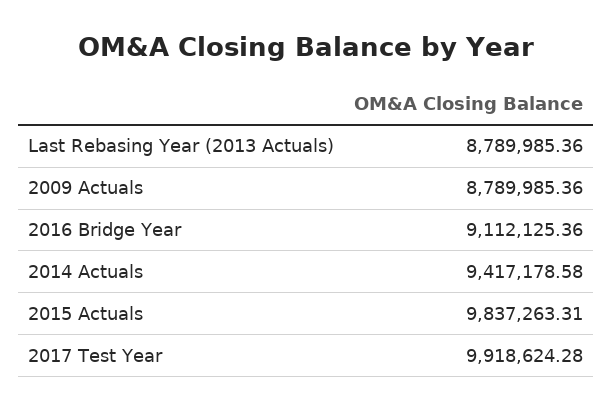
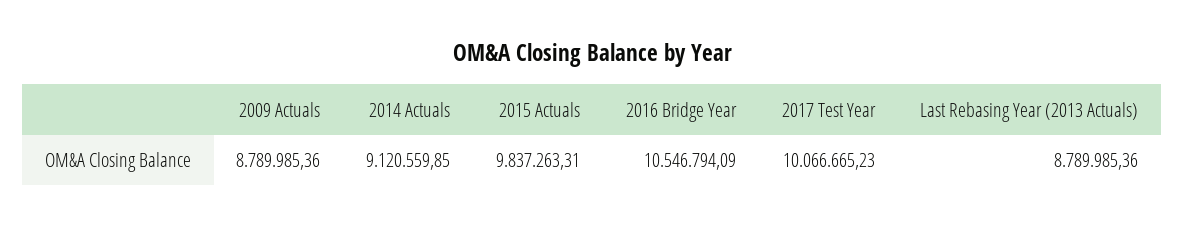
  {
    "Last Rebasing Year (2013 Actuals)": 8789985.36,
    "2009 Actuals": 8789985.36,
-   "2016 Bridge Year": 9112125.36,
+   "2016 Bridge Year": 10546794.09,
-   "2014 Actuals": 9417178.58,
+   "2014 Actuals": 9120559.85,
    "2015 Actuals": 9837263.31,
-   "2017 Test Year": 9918624.28
+   "2017 Test Year": 10066665.23
  }

